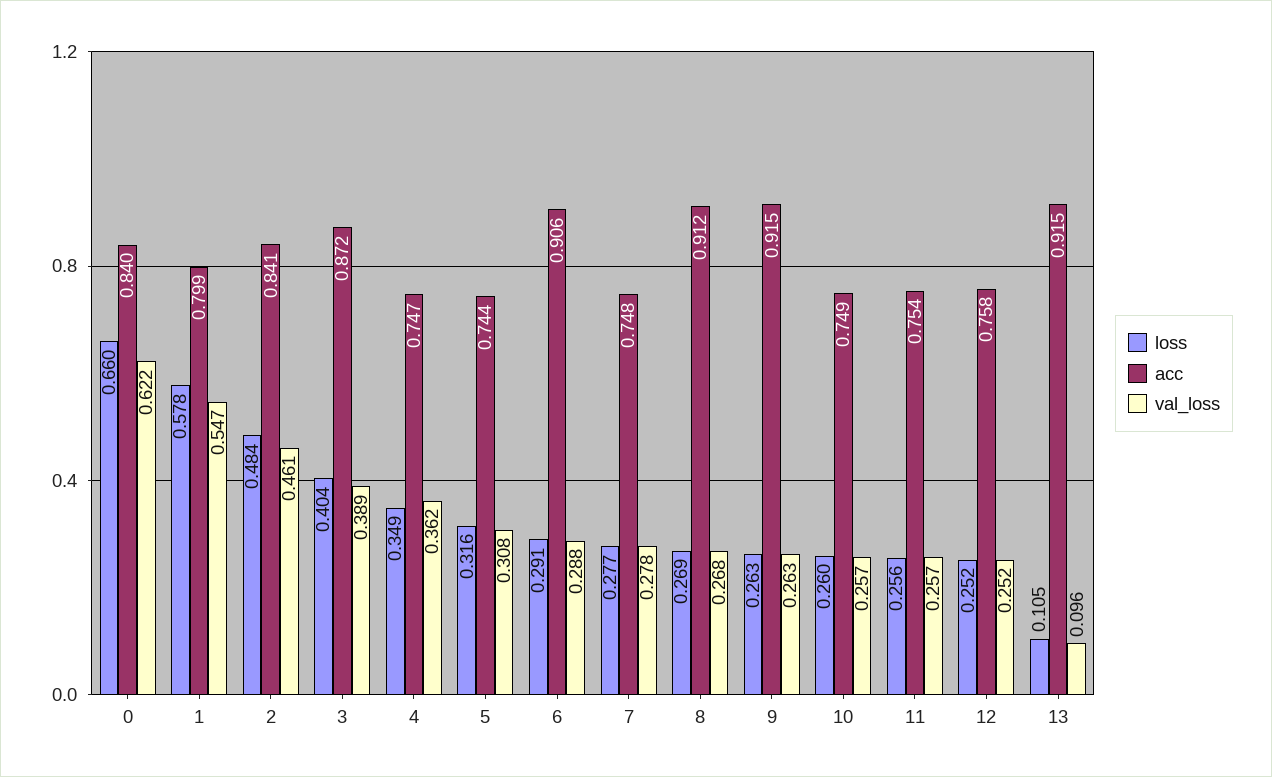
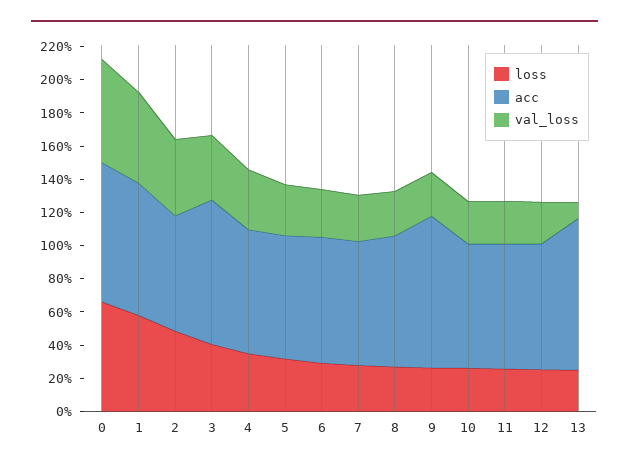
  {
    "loss": {
      "0": 0.66,
      "1": 0.578,
      "2": 0.484,
      "3": 0.404,
      "4": 0.349,
      "5": 0.316,
      "6": 0.291,
      "7": 0.277,
      "8": 0.269,
      "9": 0.263,
      "10": 0.26,
      "11": 0.256,
      "12": 0.252,
-     "13": 0.105
+     "13": 0.25
    },
    "acc": {
      "0": 0.84,
      "1": 0.799,
-     "2": 0.841,
+     "2": 0.7,
      "3": 0.872,
      "4": 0.747,
      "5": 0.744,
-     "6": 0.906,
+     "6": 0.75,
      "7": 0.748,
-     "8": 0.912,
+     "8": 0.8,
      "9": 0.915,
      "10": 0.749,
      "11": 0.754,
      "12": 0.758,
      "13": 0.915
    },
    "val_loss": {
      "0": 0.622,
      "1": 0.547,
      "2": 0.461,
      "3": 0.389,
      "4": 0.362,
      "5": 0.308,
      "6": 0.288,
      "7": 0.278,
      "8": 0.268,
      "9": 0.263,
      "10": 0.257,
      "11": 0.257,
      "12": 0.252,
      "13": 0.096
    }
  }

